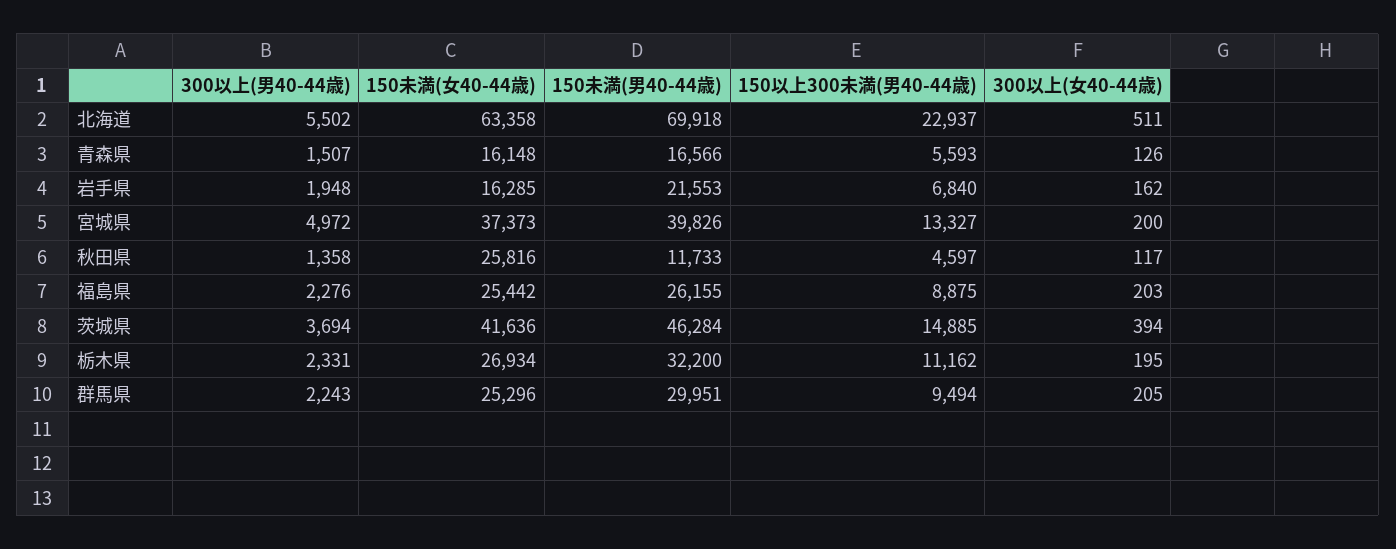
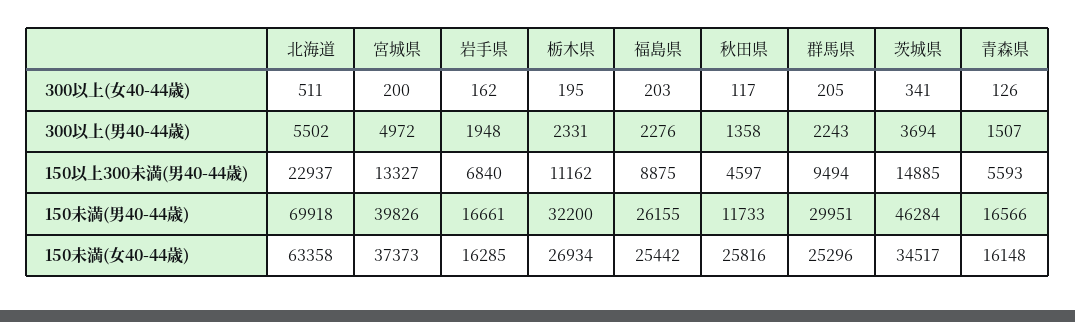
  {
    "300以上(男40-44歳)": {
      "北海道": 5502,
      "青森県": 1507,
      "岩手県": 1948,
      "宮城県": 4972,
      "秋田県": 1358,
      "福島県": 2276,
      "茨城県": 3694,
      "栃木県": 2331,
      "群馬県": 2243
    },
    "150未満(女40-44歳)": {
      "北海道": 63358,
      "青森県": 16148,
      "岩手県": 16285,
      "宮城県": 37373,
      "秋田県": 25816,
      "福島県": 25442,
-     "茨城県": 41636,
+     "茨城県": 34517,
      "栃木県": 26934,
      "群馬県": 25296
    },
    "150未満(男40-44歳)": {
      "北海道": 69918,
      "青森県": 16566,
-     "岩手県": 21553,
+     "岩手県": 16661,
      "宮城県": 39826,
      "秋田県": 11733,
      "福島県": 26155,
      "茨城県": 46284,
      "栃木県": 32200,
      "群馬県": 29951
    },
    "150以上300未満(男40-44歳)": {
      "北海道": 22937,
      "青森県": 5593,
      "岩手県": 6840,
      "宮城県": 13327,
      "秋田県": 4597,
      "福島県": 8875,
      "茨城県": 14885,
      "栃木県": 11162,
      "群馬県": 9494
    },
    "300以上(女40-44歳)": {
      "北海道": 511,
      "青森県": 126,
      "岩手県": 162,
      "宮城県": 200,
      "秋田県": 117,
      "福島県": 203,
-     "茨城県": 394,
+     "茨城県": 341,
      "栃木県": 195,
      "群馬県": 205
    }
  }

